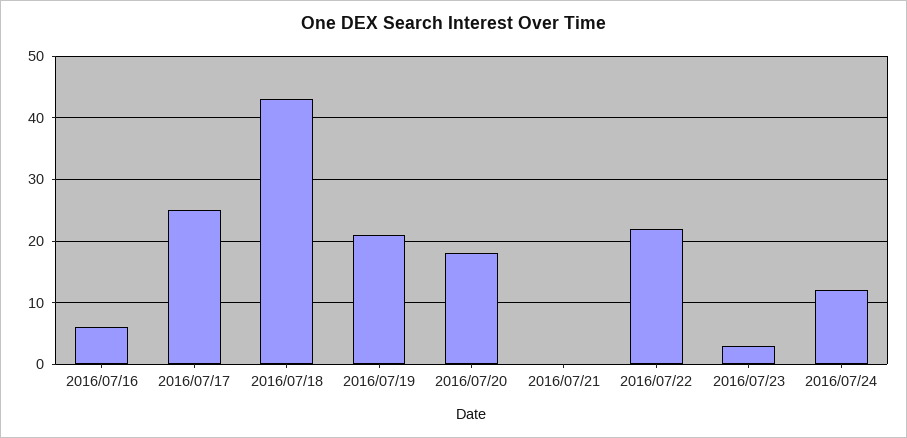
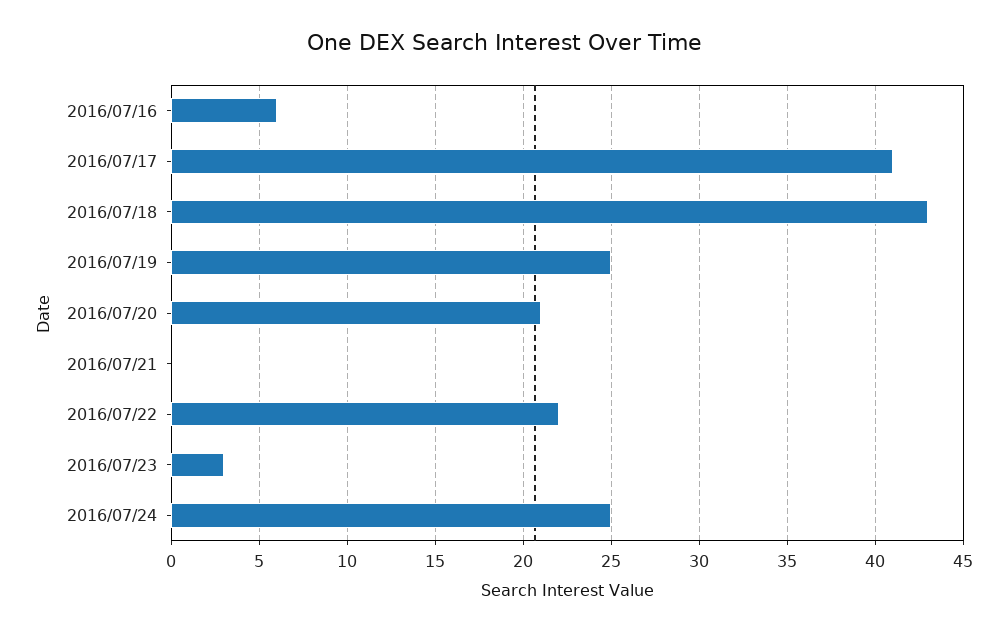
  {
    "2016/07/16": 6,
-   "2016/07/17": 25,
+   "2016/07/17": 41,
    "2016/07/18": 43,
-   "2016/07/19": 21,
+   "2016/07/19": 25,
-   "2016/07/20": 18,
+   "2016/07/20": 21,
    "2016/07/21": 0,
    "2016/07/22": 22,
    "2016/07/23": 3,
-   "2016/07/24": 12
+   "2016/07/24": 25
  }

